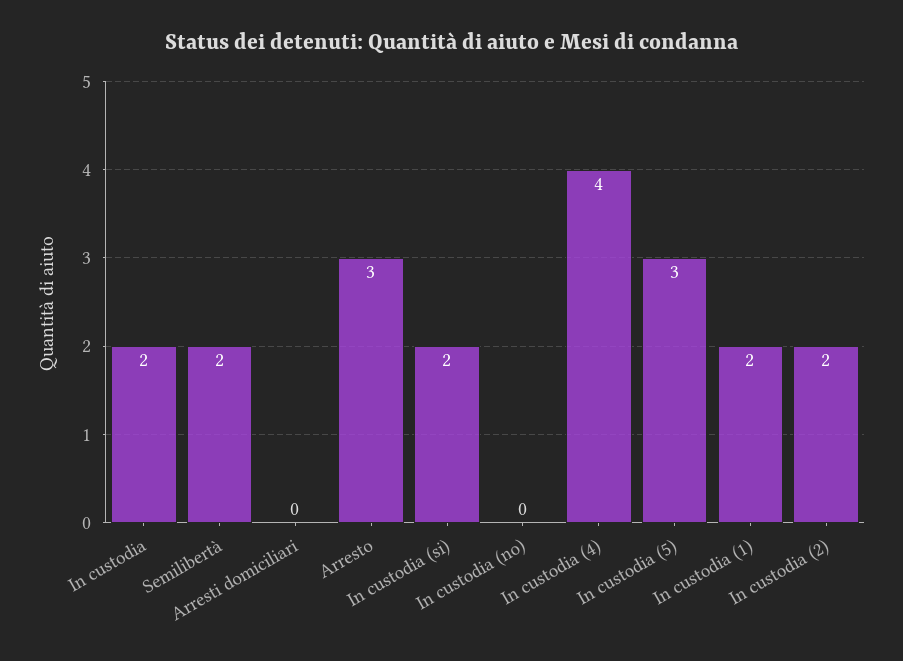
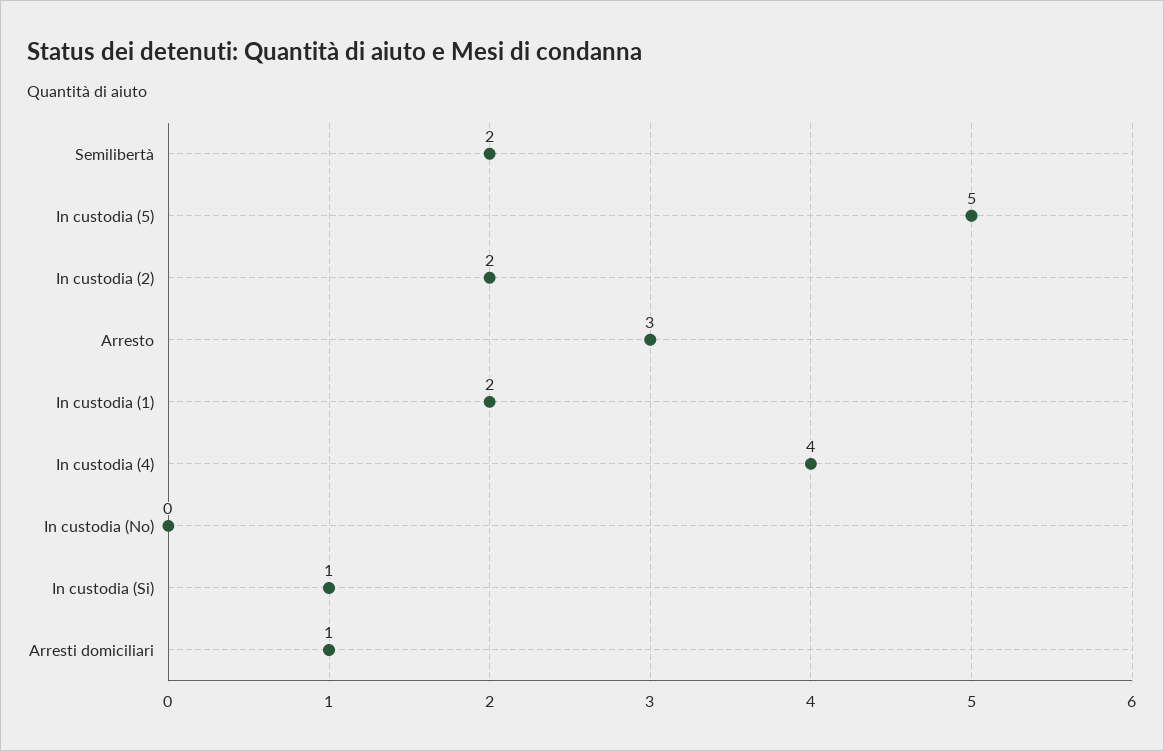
  {
-   "In custodia": 2,
    "Semilibertà": 2,
-   "Arresti domiciliari": 0,
+   "Arresti domiciliari": 1,
    "Arresto": 3,
-   "In custodia (si)": 2,
+   "In custodia (si)": 1,
    "In custodia (no)": 0,
    "In custodia (4)": 4,
-   "In custodia (5)": 3,
+   "In custodia (5)": 5,
    "In custodia (1)": 2,
    "In custodia (2)": 2
  }

